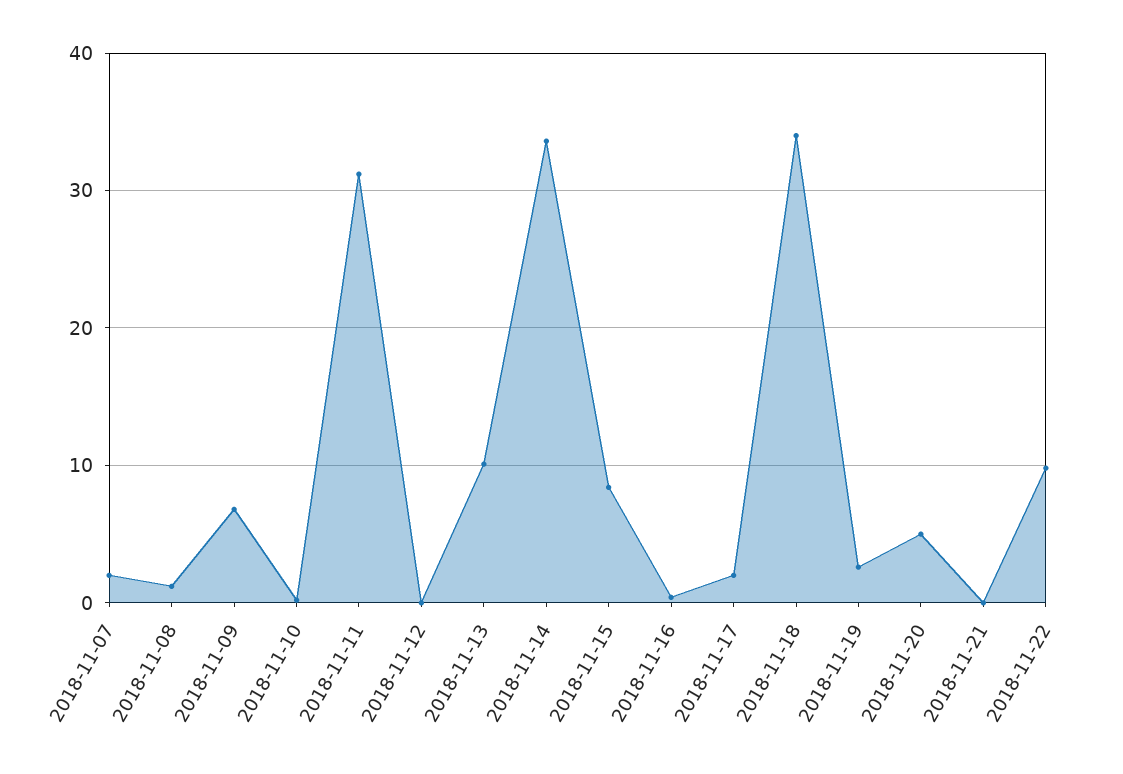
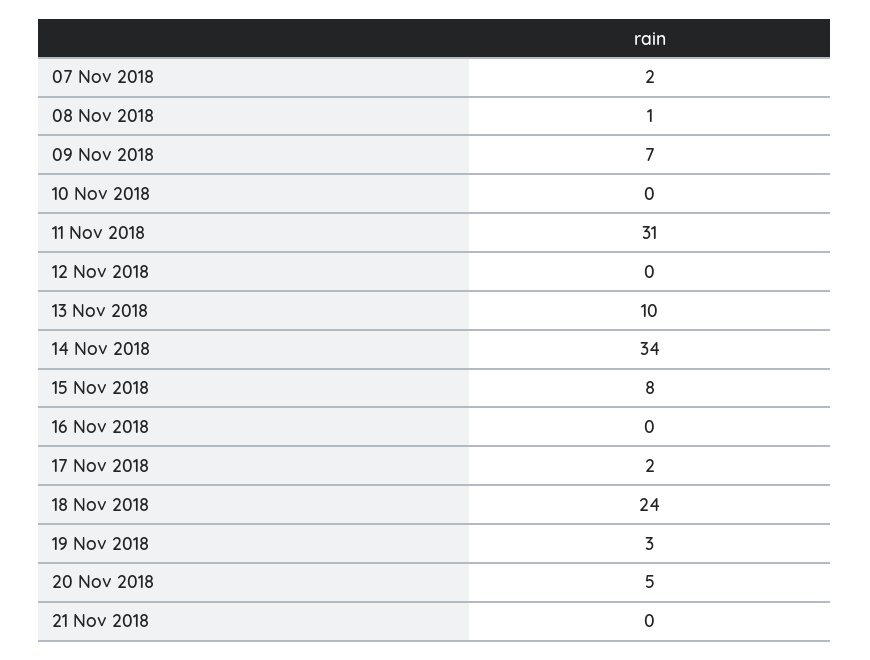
  {
    "2018-11-07": 2,
    "2018-11-08": 1,
    "2018-11-09": 7,
    "2018-11-10": 0,
    "2018-11-11": 31,
    "2018-11-12": 0,
    "2018-11-13": 10,
    "2018-11-14": 34,
    "2018-11-15": 8,
    "2018-11-16": 0,
    "2018-11-17": 2,
-   "2018-11-18": 34,
+   "2018-11-18": 24,
    "2018-11-19": 3,
    "2018-11-20": 5,
-   "2018-11-21": 0,
+   "2018-11-21": 0
-   "2018-11-22": 10
  }

